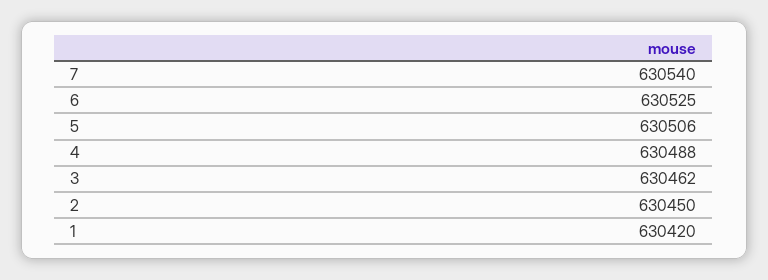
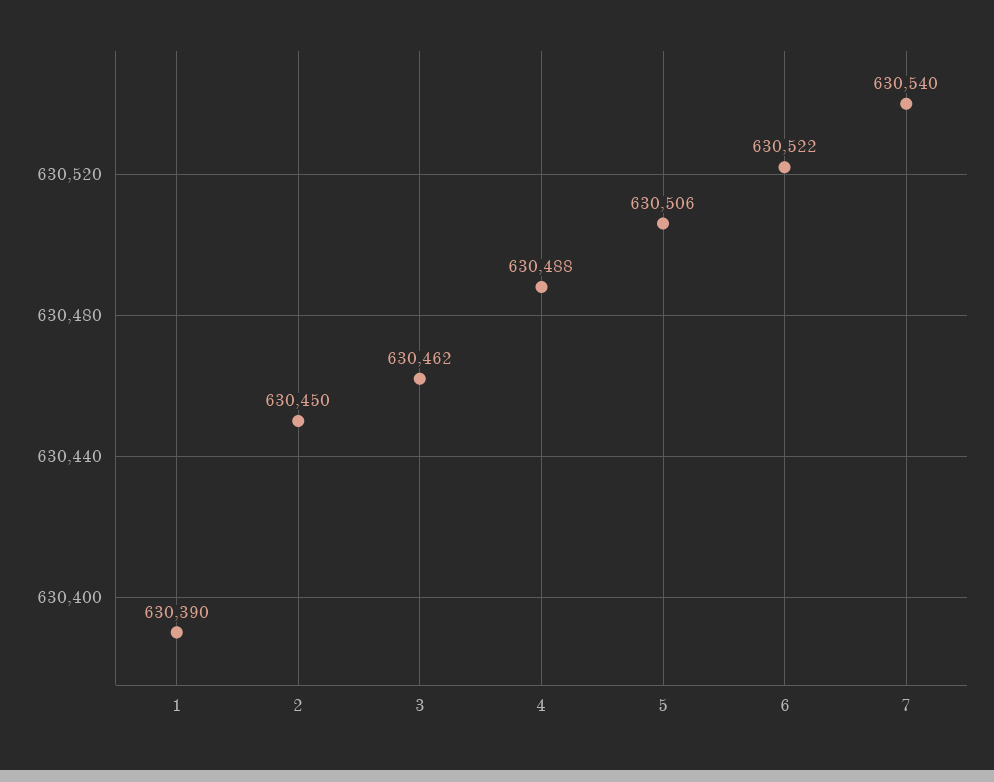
  {
    "7": 630540,
-   "6": 630525,
+   "6": 630522,
    "5": 630506,
    "4": 630488,
    "3": 630462,
    "2": 630450,
-   "1": 630420
+   "1": 630390
  }

